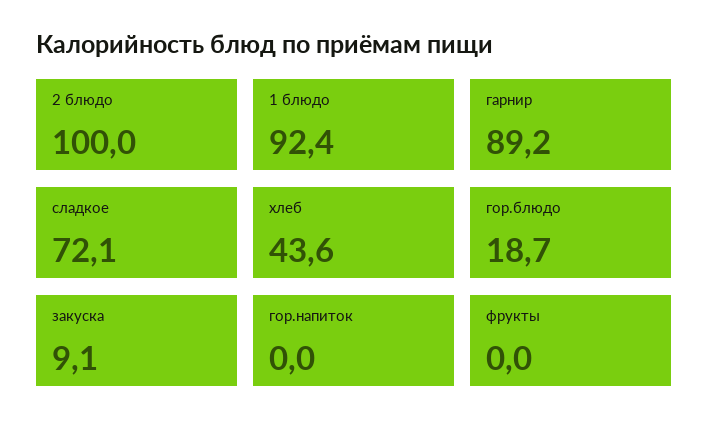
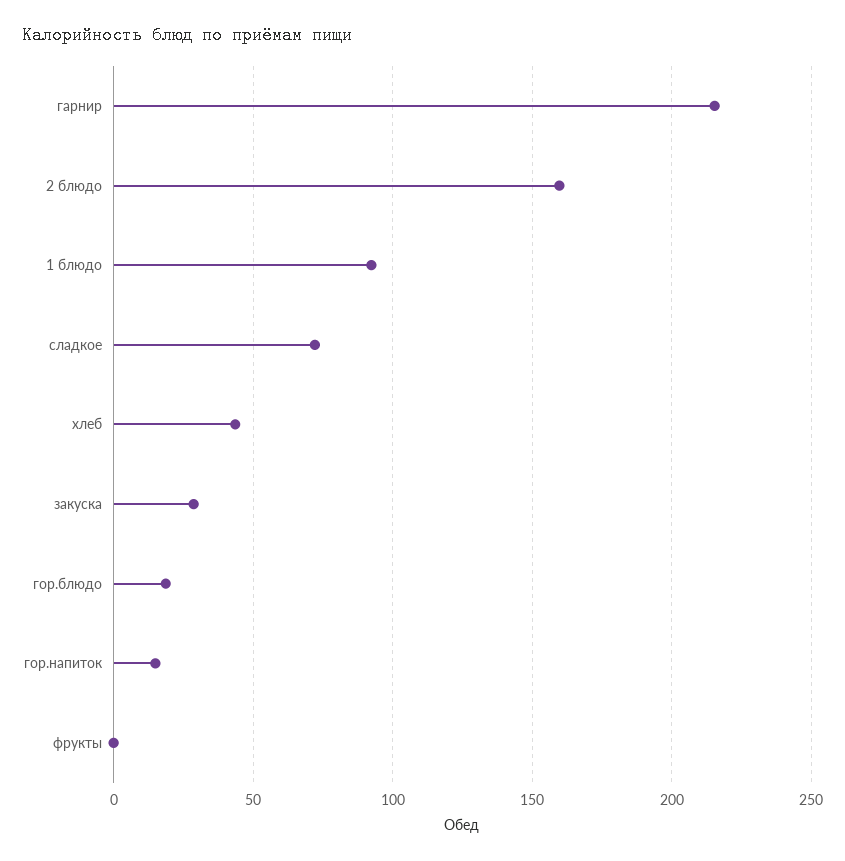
  {
-   "2 блюдо": 100,
+   "2 блюдо": 160,
    "1 блюдо": 92.4,
-   "гарнир": 89.2,
+   "гарнир": 215,
    "сладкое": 72.1,
    "хлеб": 43.6,
    "гор.блюдо": 18.7,
-   "закуска": 9.1,
+   "закуска": 30,
-   "гор.напиток": 0,
+   "гор.напиток": 15,
    "фрукты": 0
  }

